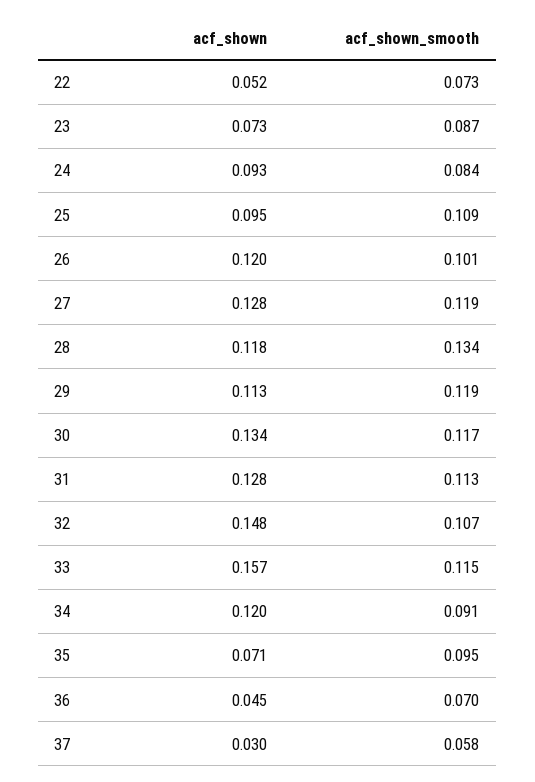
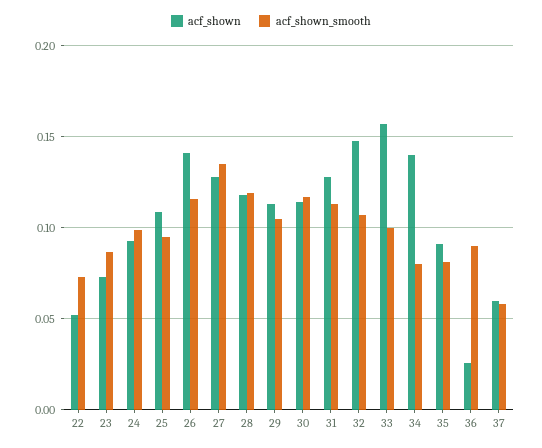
  {
    "acf_shown": {
      "22": 0.052,
      "23": 0.073,
      "24": 0.093,
-     "25": 0.095,
+     "25": 0.11,
-     "26": 0.12,
+     "26": 0.14,
      "27": 0.128,
      "28": 0.118,
      "29": 0.113,
-     "30": 0.134,
+     "30": 0.115,
      "31": 0.128,
      "32": 0.148,
      "33": 0.157,
-     "34": 0.12,
+     "34": 0.14,
-     "35": 0.071,
+     "35": 0.09,
-     "36": 0.045,
+     "36": 0.025,
-     "37": 0.03
+     "37": 0.06
    },
    "acf_shown_smooth": {
      "22": 0.073,
      "23": 0.087,
-     "24": 0.084,
+     "24": 0.1,
-     "25": 0.109,
+     "25": 0.095,
-     "26": 0.101,
+     "26": 0.115,
-     "27": 0.119,
+     "27": 0.135,
-     "28": 0.134,
+     "28": 0.12,
-     "29": 0.119,
+     "29": 0.105,
      "30": 0.117,
      "31": 0.113,
      "32": 0.107,
-     "33": 0.115,
+     "33": 0.1,
-     "34": 0.091,
+     "34": 0.08,
-     "35": 0.095,
+     "35": 0.08,
-     "36": 0.07,
+     "36": 0.09,
      "37": 0.058
    }
  }

